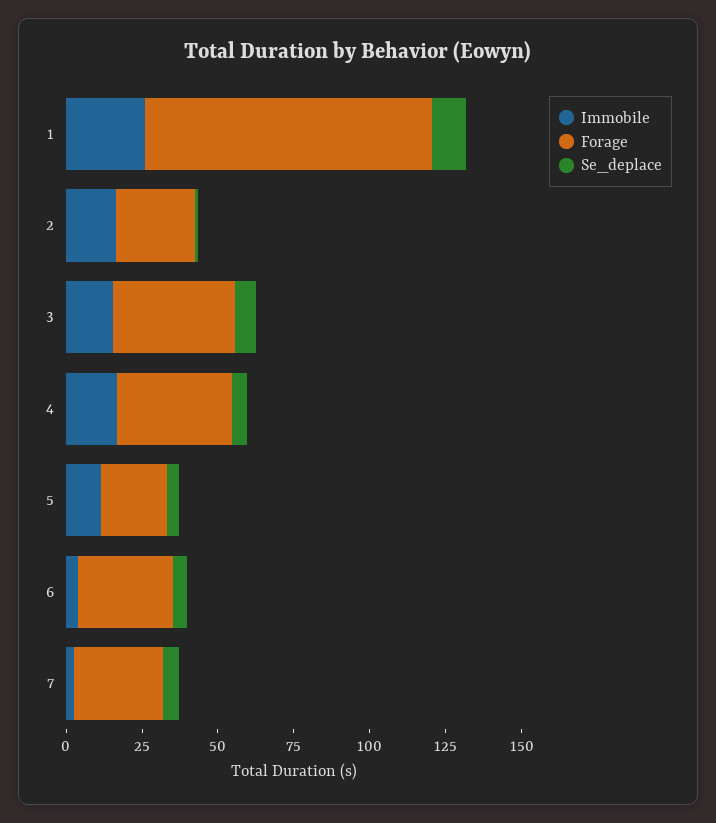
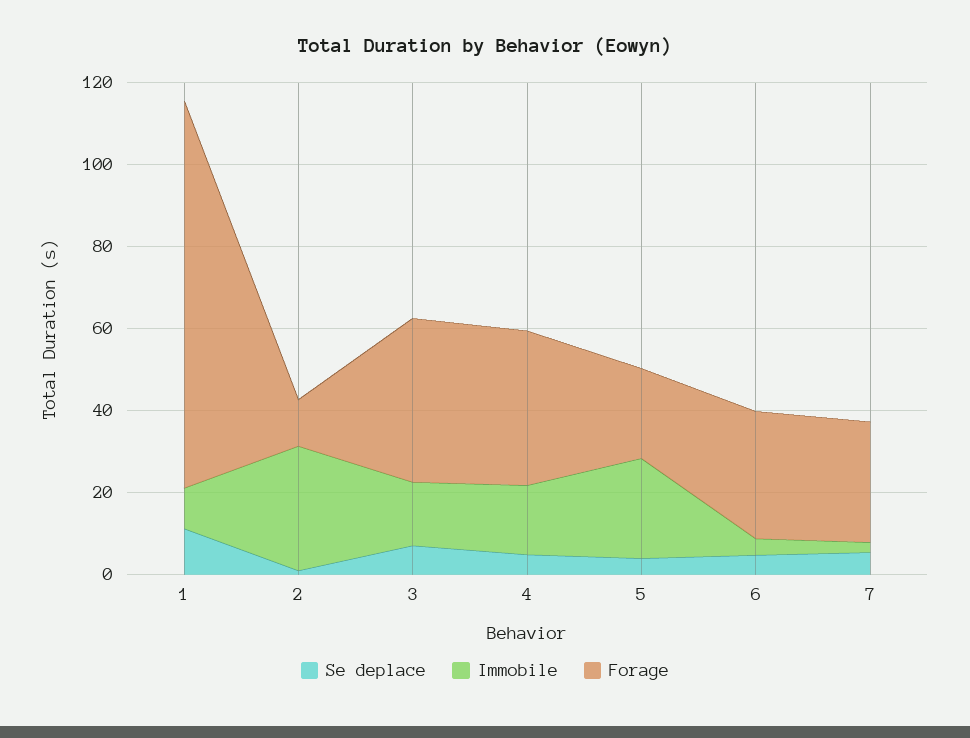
  {
    "Immobile": {
-     "1": 25,
+     "1": 10,
-     "2": 15,
+     "2": 30,
      "3": 15,
      "4": 15,
-     "5": 10,
+     "5": 25,
      "6": 5,
      "7": 0
    },
    "Forage": {
      "1": 95,
-     "2": 25,
+     "2": 10,
      "3": 40,
      "4": 40,
      "5": 20,
      "6": 30,
      "7": 30
    },
    "Se_deplace": {
      "1": 10,
      "2": 0,
      "3": 5,
      "4": 5,
      "5": 5,
      "6": 5,
      "7": 5
    }
  }

